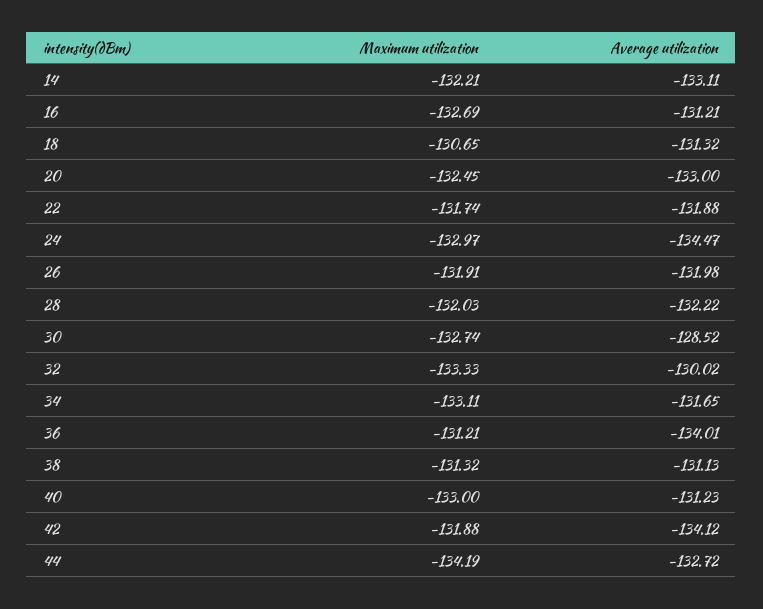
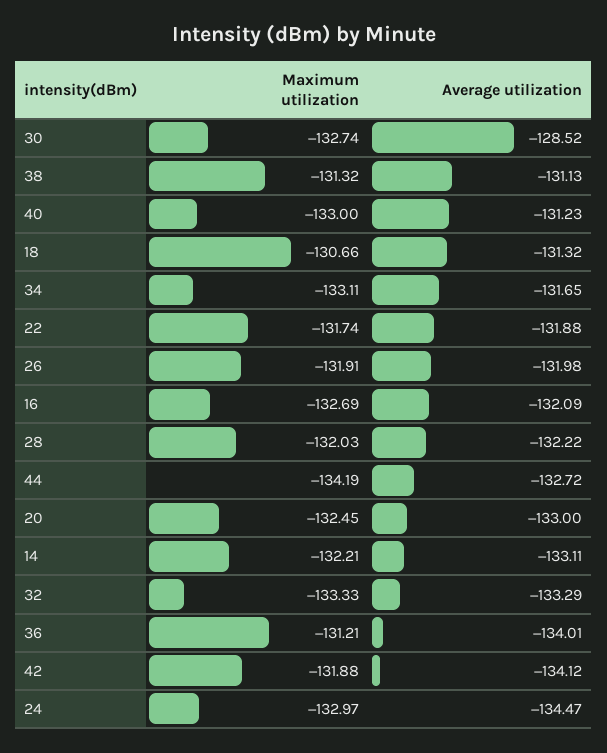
  {
    "Maximum utilization": {
      "14": -132.21,
      "16": -132.69,
-     "18": -130.65,
+     "18": -130.66,
      "20": -132.45,
      "22": -131.74,
      "24": -132.97,
      "26": -131.91,
      "28": -132.03,
      "30": -132.74,
      "32": -133.33,
      "34": -133.11,
      "36": -131.21,
      "38": -131.32,
      "40": -133,
      "42": -131.88,
      "44": -134.19
    },
    "Average utilization": {
      "14": -133.11,
-     "16": -131.21,
+     "16": -132.09,
      "18": -131.32,
      "20": -133,
      "22": -131.88,
      "24": -134.47,
      "26": -131.98,
      "28": -132.22,
      "30": -128.52,
-     "32": -130.02,
+     "32": -133.29,
      "34": -131.65,
      "36": -134.01,
      "38": -131.13,
      "40": -131.23,
      "42": -134.12,
      "44": -132.72
    }
  }

